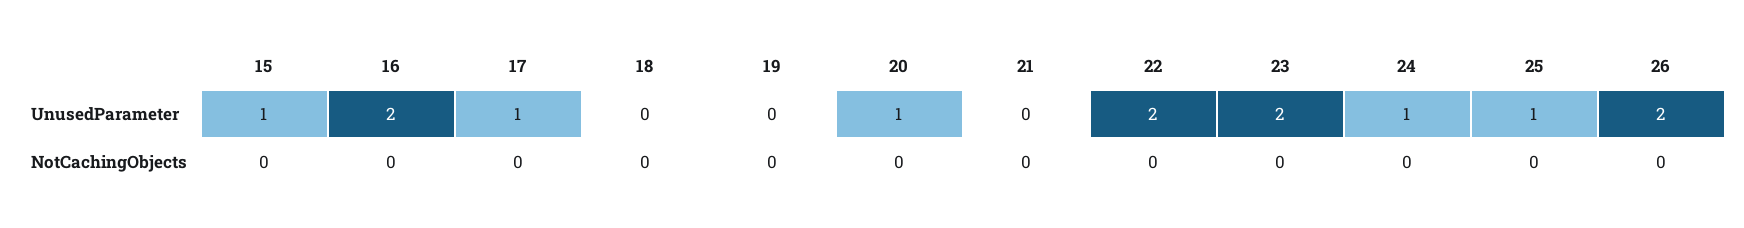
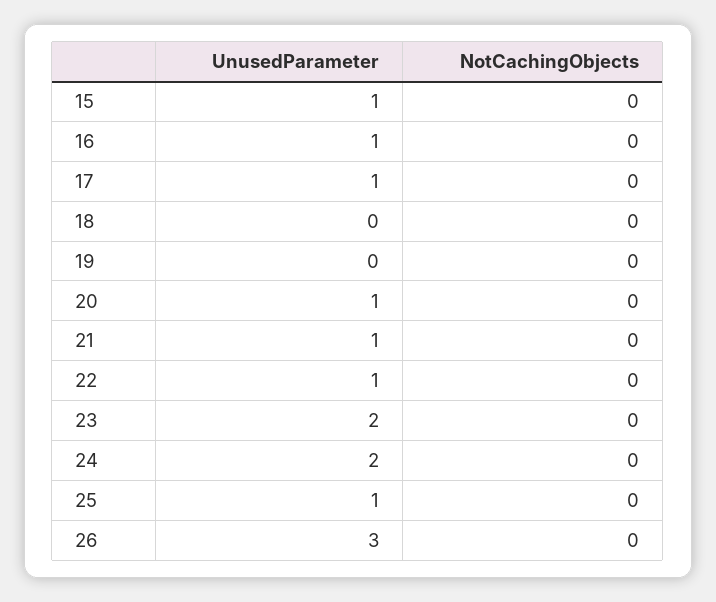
  {
    "15": {
      "UnusedParameter": 1,
      "NotCachingObjects": 0
    },
    "16": {
-     "UnusedParameter": 2,
+     "UnusedParameter": 1,
      "NotCachingObjects": 0
    },
    "17": {
      "UnusedParameter": 1,
      "NotCachingObjects": 0
    },
    "18": {
      "UnusedParameter": 0,
      "NotCachingObjects": 0
    },
    "19": {
      "UnusedParameter": 0,
      "NotCachingObjects": 0
    },
    "20": {
      "UnusedParameter": 1,
      "NotCachingObjects": 0
    },
    "21": {
-     "UnusedParameter": 0,
+     "UnusedParameter": 1,
      "NotCachingObjects": 0
    },
    "22": {
-     "UnusedParameter": 2,
+     "UnusedParameter": 1,
      "NotCachingObjects": 0
    },
    "23": {
      "UnusedParameter": 2,
      "NotCachingObjects": 0
    },
    "24": {
-     "UnusedParameter": 1,
+     "UnusedParameter": 2,
      "NotCachingObjects": 0
    },
    "25": {
      "UnusedParameter": 1,
      "NotCachingObjects": 0
    },
    "26": {
-     "UnusedParameter": 2,
+     "UnusedParameter": 3,
      "NotCachingObjects": 0
    }
  }

